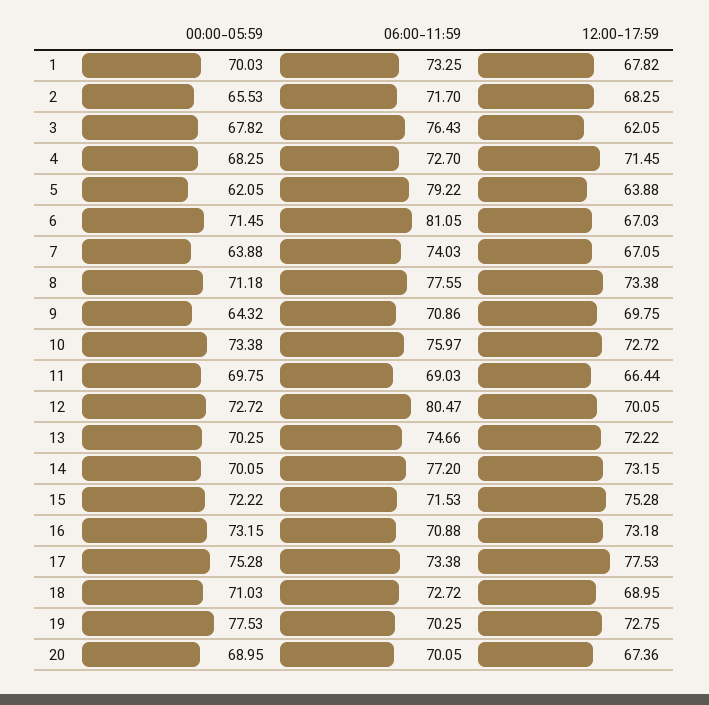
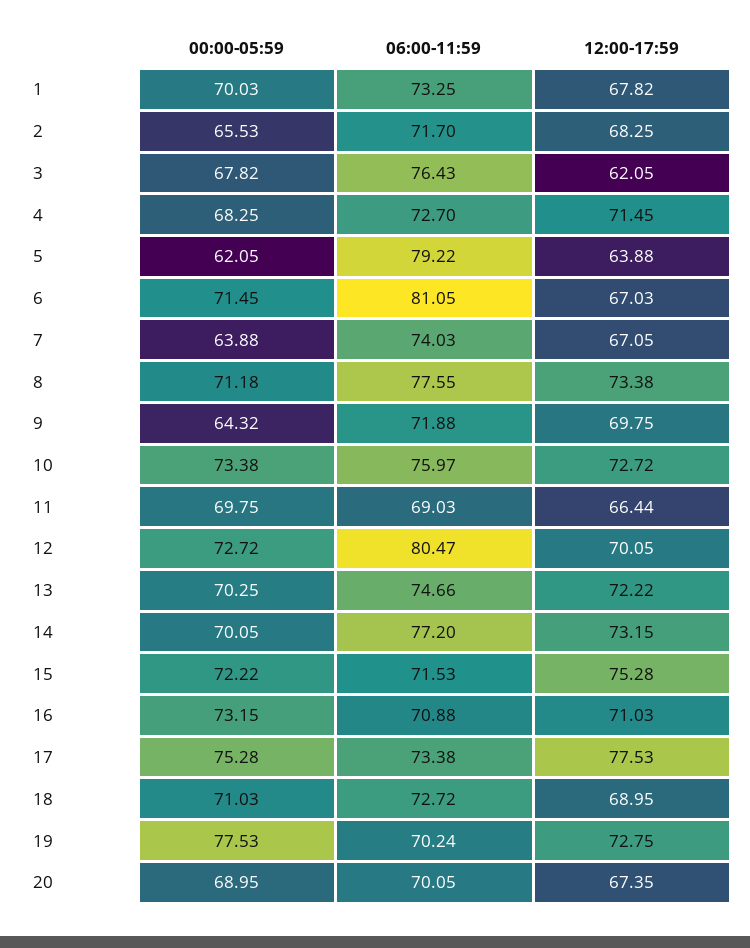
  {
    "00:00-05:59": {
      "1": 70.03,
      "2": 65.53,
      "3": 67.82,
      "4": 68.25,
      "5": 62.05,
      "6": 71.45,
      "7": 63.88,
      "8": 71.18,
      "9": 64.32,
      "10": 73.38,
      "11": 69.75,
      "12": 72.72,
      "13": 70.25,
      "14": 70.05,
      "15": 72.22,
      "16": 73.15,
      "17": 75.28,
      "18": 71.03,
      "19": 77.53,
      "20": 68.95
    },
    "06:00-11:59": {
      "1": 73.25,
      "2": 71.7,
      "3": 76.43,
      "4": 72.7,
      "5": 79.22,
      "6": 81.05,
      "7": 74.03,
      "8": 77.55,
-     "9": 70.86,
+     "9": 71.88,
      "10": 75.97,
      "11": 69.03,
      "12": 80.47,
      "13": 74.66,
      "14": 77.2,
      "15": 71.53,
      "16": 70.88,
      "17": 73.38,
      "18": 72.72,
-     "19": 70.25,
+     "19": 70.24,
      "20": 70.05
    },
    "12:00-17:59": {
      "1": 67.82,
      "2": 68.25,
      "3": 62.05,
      "4": 71.45,
      "5": 63.88,
      "6": 67.03,
      "7": 67.05,
      "8": 73.38,
      "9": 69.75,
      "10": 72.72,
      "11": 66.44,
      "12": 70.05,
      "13": 72.22,
      "14": 73.15,
      "15": 75.28,
-     "16": 73.18,
+     "16": 71.03,
      "17": 77.53,
      "18": 68.95,
      "19": 72.75,
-     "20": 67.36
+     "20": 67.35
    }
  }

